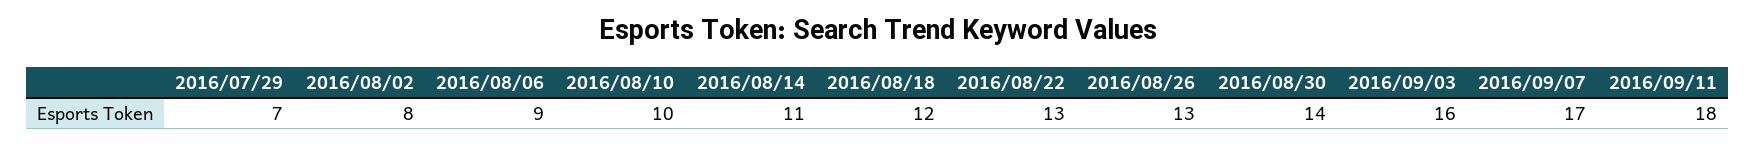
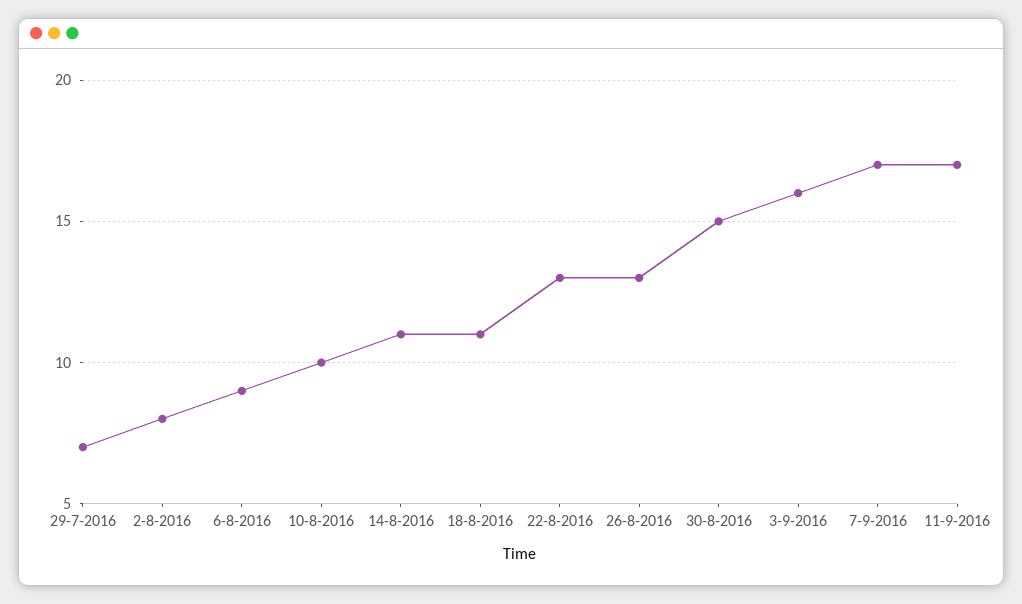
  {
    "2016/07/29": 7,
    "2016/08/02": 8,
    "2016/08/06": 9,
    "2016/08/10": 10,
    "2016/08/14": 11,
-   "2016/08/18": 12,
+   "2016/08/18": 11,
    "2016/08/22": 13,
    "2016/08/26": 13,
-   "2016/08/30": 14,
+   "2016/08/30": 15,
    "2016/09/03": 16,
    "2016/09/07": 17,
-   "2016/09/11": 18
+   "2016/09/11": 17
  }

